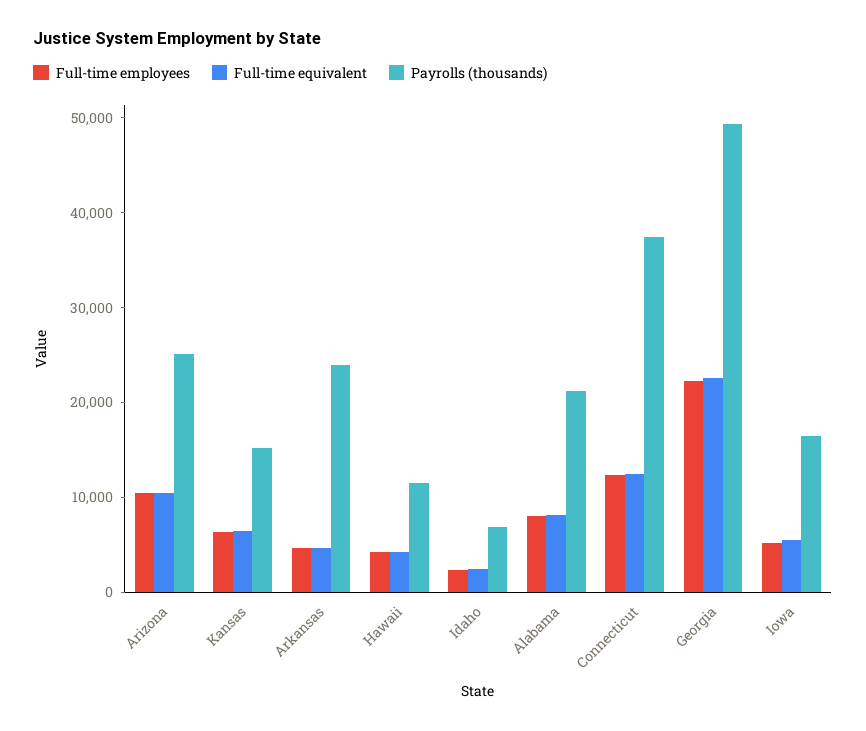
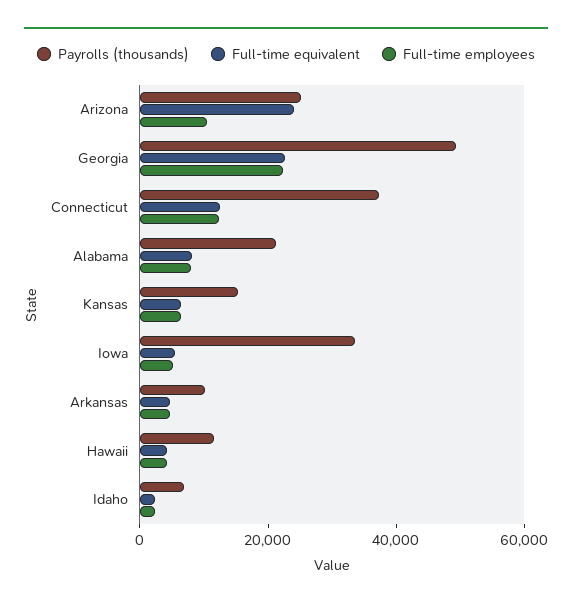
  {
    "Full-time employees": {
      "Arizona": 10000,
      "Kansas": 6000,
      "Arkansas": 4000,
      "Hawaii": 4000,
      "Idaho": 2000,
      "Alabama": 8000,
      "Connecticut": 12000,
      "Georgia": 22000,
      "Iowa": 6000
    },
    "Full-time equivalent": {
-     "Arizona": 10000,
+     "Arizona": 25000,
      "Kansas": 6000,
      "Arkansas": 4000,
      "Hawaii": 4000,
      "Idaho": 2000,
      "Alabama": 8000,
      "Connecticut": 12000,
      "Georgia": 22000,
      "Iowa": 6000
    },
    "Payrolls (thousands)": {
      "Arizona": 26000,
      "Kansas": 16000,
-     "Arkansas": 24000,
+     "Arkansas": 10000,
      "Hawaii": 12000,
      "Idaho": 6000,
      "Alabama": 22000,
      "Connecticut": 38000,
      "Georgia": 50000,
-     "Iowa": 16000
+     "Iowa": 35000
    }
  }

